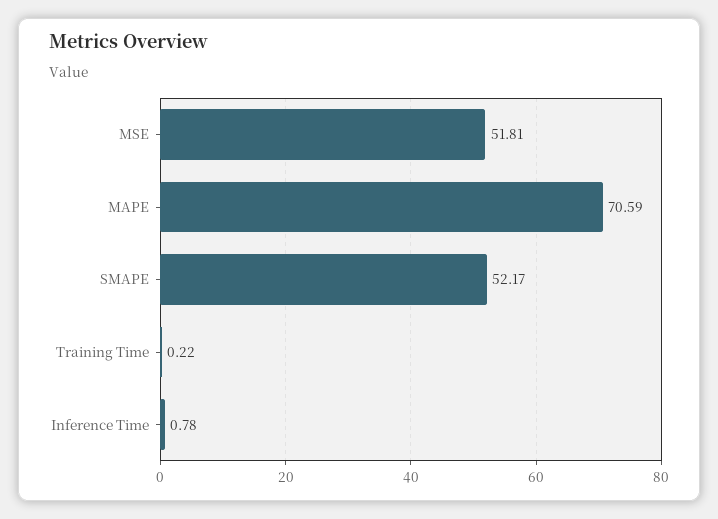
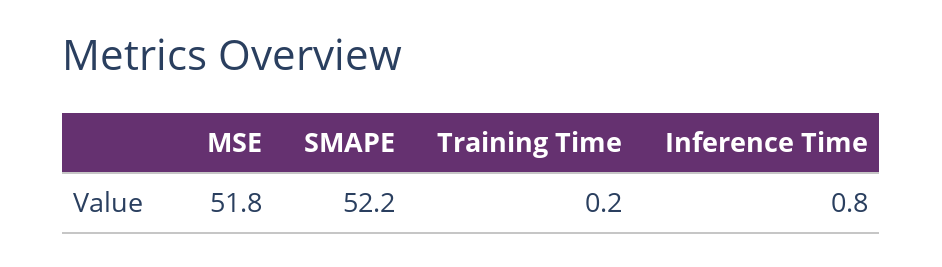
  {
    "MSE": 51.81,
-   "MAPE": 70.59,
    "SMAPE": 52.17,
    "Training Time": 0.22,
    "Inference Time": 0.78
  }

